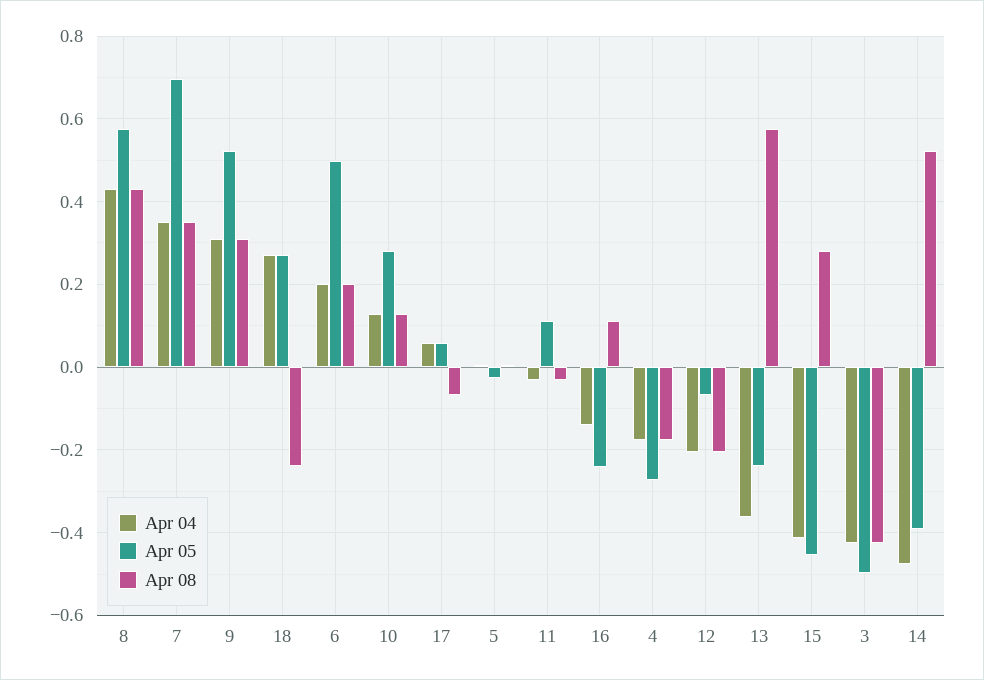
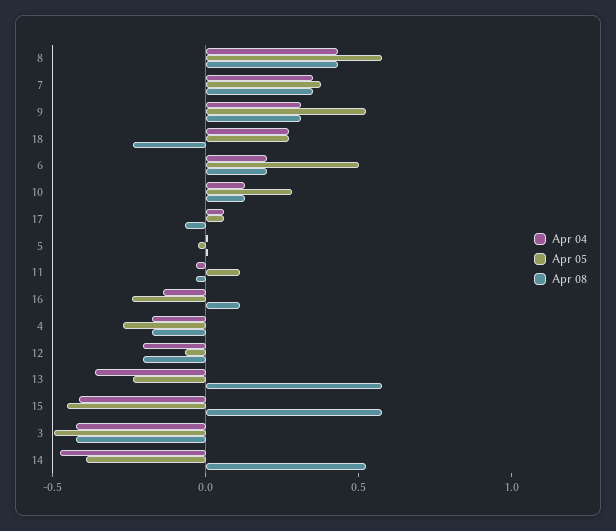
  {
    "Apr 04": {
      "8": 0.44,
      "7": 0.36,
      "9": 0.32,
      "18": 0.28,
      "6": 0.2,
      "10": 0.12,
      "17": 0.06,
      "5": 0,
      "11": -0.04,
      "16": -0.14,
      "4": -0.18,
      "12": -0.2,
      "13": -0.36,
      "15": -0.42,
      "3": -0.42,
      "14": -0.48
    },
    "Apr 05": {
      "8": 0.58,
-     "7": 0.7,
+     "7": 0.4,
      "9": 0.52,
      "18": 0.28,
      "6": 0.5,
      "10": 0.28,
      "17": 0.06,
      "5": -0.02,
      "11": 0.12,
      "16": -0.24,
      "4": -0.28,
      "12": -0.06,
      "13": -0.24,
      "15": -0.46,
      "3": -0.5,
      "14": -0.4
    },
    "Apr 08": {
      "8": 0.44,
      "7": 0.36,
      "9": 0.32,
      "18": -0.24,
      "6": 0.2,
      "10": 0.12,
      "17": -0.06,
      "5": 0,
      "11": -0.04,
      "16": 0.12,
      "4": -0.18,
      "12": -0.2,
      "13": 0.58,
-     "15": 0.28,
+     "15": 0.6,
      "3": -0.42,
      "14": 0.52
    }
  }

